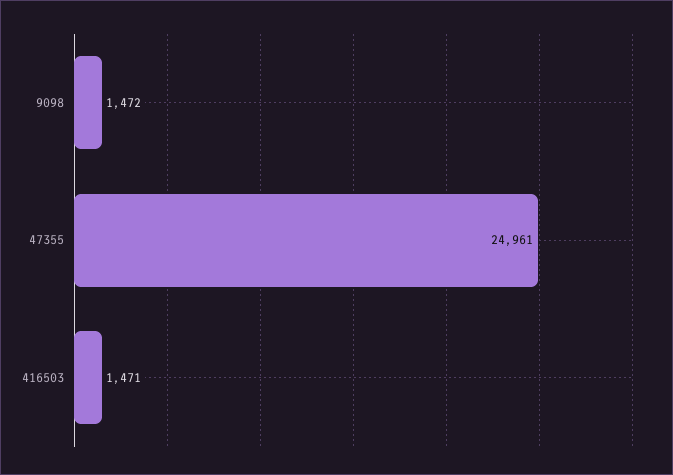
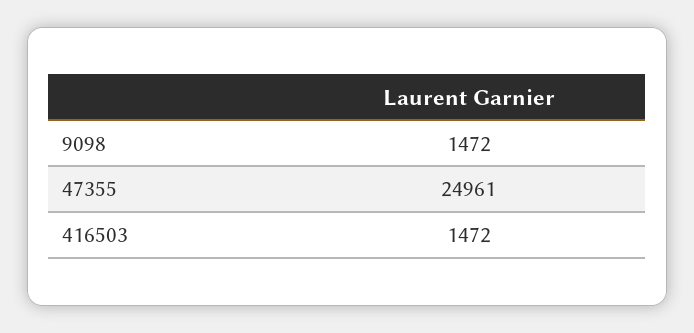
  {
    "9098": 1472,
    "47355": 24961,
-   "416503": 1471
+   "416503": 1472
  }

